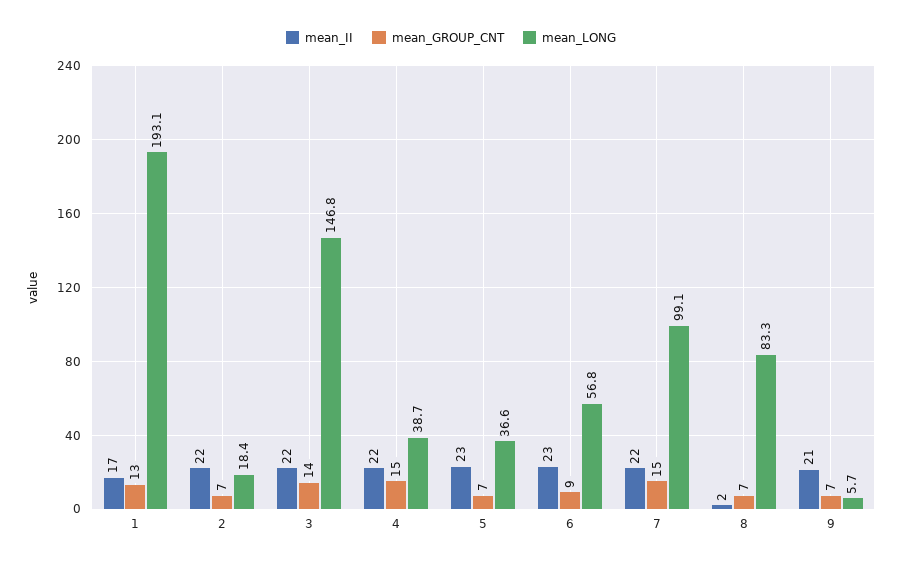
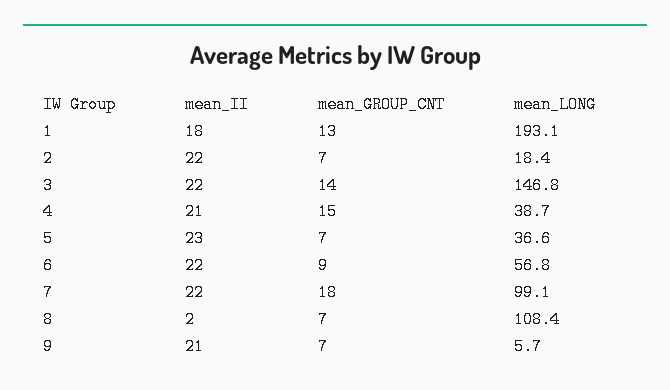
  {
    "mean_II": {
-     "1": 17,
+     "1": 18,
      "2": 22,
      "3": 22,
-     "4": 22,
+     "4": 21,
      "5": 23,
-     "6": 23,
+     "6": 22,
      "7": 22,
      "8": 2,
      "9": 21
    },
    "mean_GROUP_CNT": {
      "1": 13,
      "2": 7,
      "3": 14,
      "4": 15,
      "5": 7,
      "6": 9,
-     "7": 15,
+     "7": 18,
      "8": 7,
      "9": 7
    },
    "mean_LONG": {
      "1": 193.1,
      "2": 18.4,
      "3": 146.8,
      "4": 38.7,
      "5": 36.6,
      "6": 56.8,
      "7": 99.1,
-     "8": 83.3,
+     "8": 108.4,
      "9": 5.7
    }
  }

